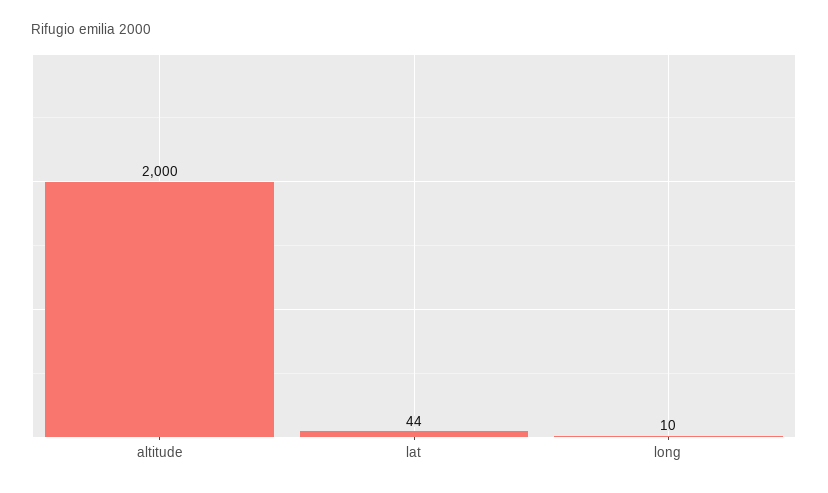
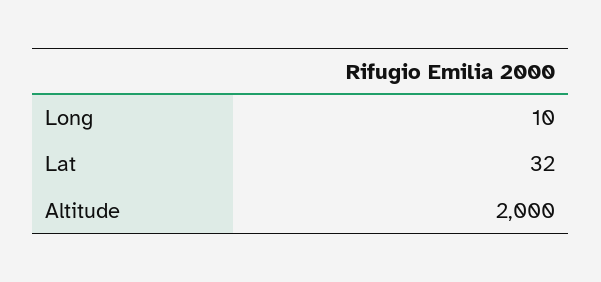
  {
    "altitude": 2000,
-   "lat": 44,
+   "lat": 32,
    "long": 10
  }

